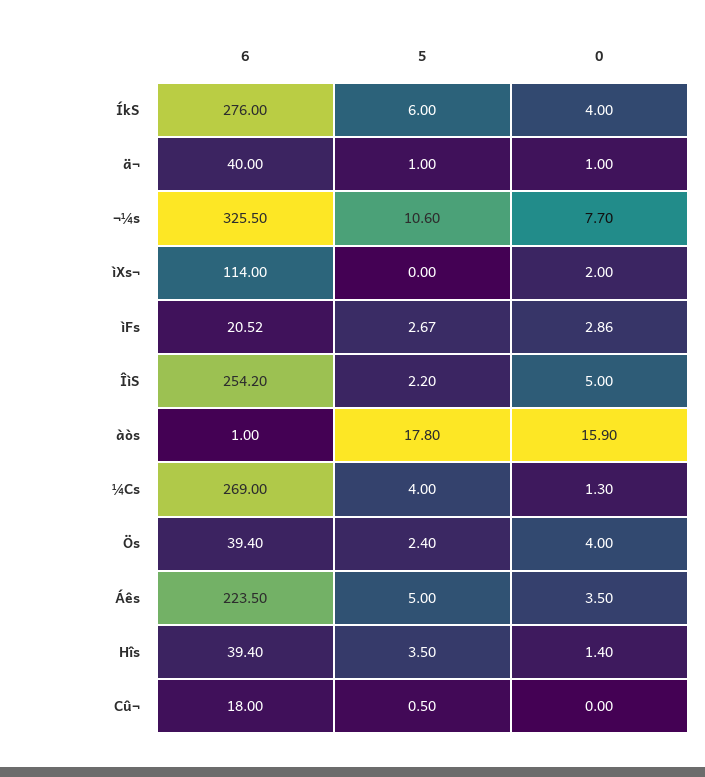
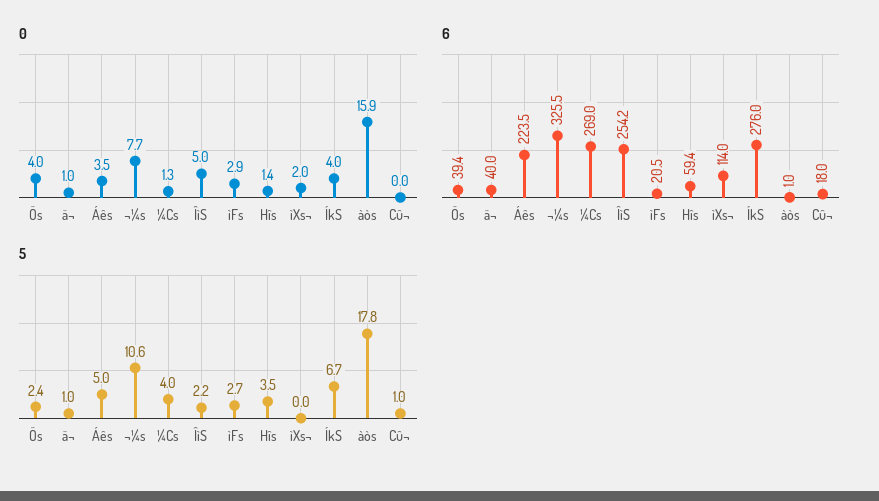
  {
    "6": {
      "ÍkS": 276,
      "ä¬": 40,
      "¬¼s": 325.5,
      "ìXs¬": 114,
      "ìFs": 20.52,
      "ÎìS": 254.2,
      "àòs": 1,
      "¼Cs": 269,
      "Ös": 39.4,
      "Áês": 223.5,
-     "Hîs": 39.4,
+     "Hîs": 59.4,
      "Cû¬": 18
    },
    "5": {
-     "ÍkS": 6,
+     "ÍkS": 6.7,
      "ä¬": 1,
      "¬¼s": 10.6,
      "ìXs¬": 0,
      "ìFs": 2.67,
      "ÎìS": 2.2,
      "àòs": 17.8,
      "¼Cs": 4,
      "Ös": 2.4,
      "Áês": 5,
      "Hîs": 3.5,
-     "Cû¬": 0.5
+     "Cû¬": 1
    },
    "0": {
      "ÍkS": 4,
      "ä¬": 1,
      "¬¼s": 7.7,
      "ìXs¬": 2,
      "ìFs": 2.86,
      "ÎìS": 5,
      "àòs": 15.9,
      "¼Cs": 1.3,
      "Ös": 4,
      "Áês": 3.5,
      "Hîs": 1.4,
      "Cû¬": 0
    }
  }

